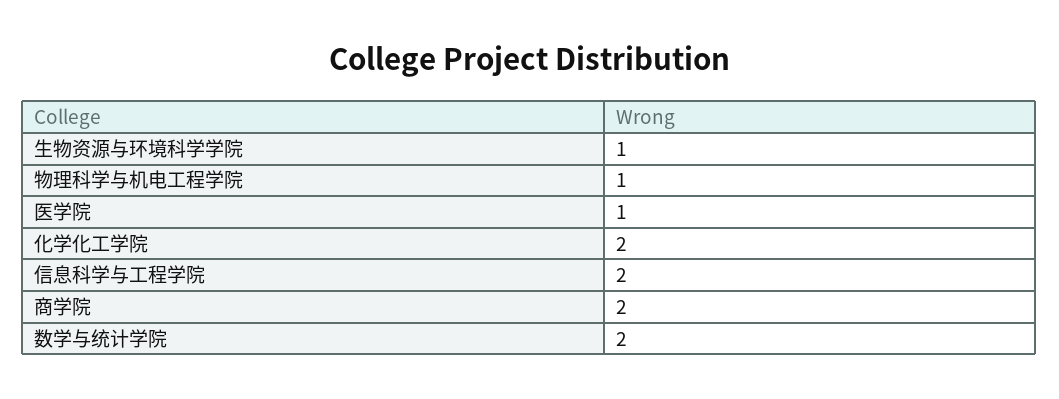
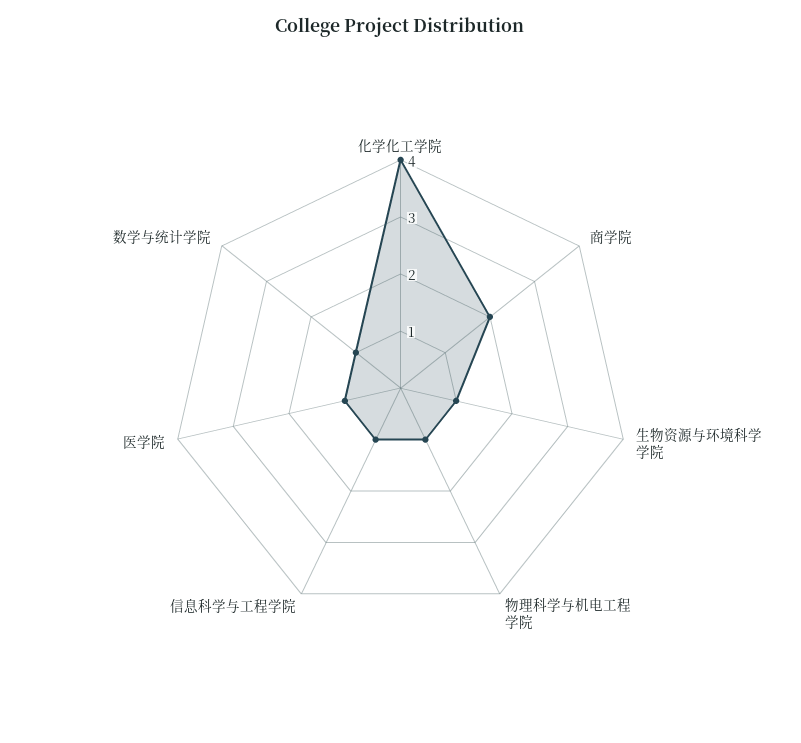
  {
    "生物资源与环境科学学院": 1,
    "物理科学与机电工程学院": 1,
    "医学院": 1,
-   "化学化工学院": 2,
+   "化学化工学院": 4,
-   "信息科学与工程学院": 2,
+   "信息科学与工程学院": 1,
    "商学院": 2,
-   "数学与统计学院": 2
+   "数学与统计学院": 1
  }

